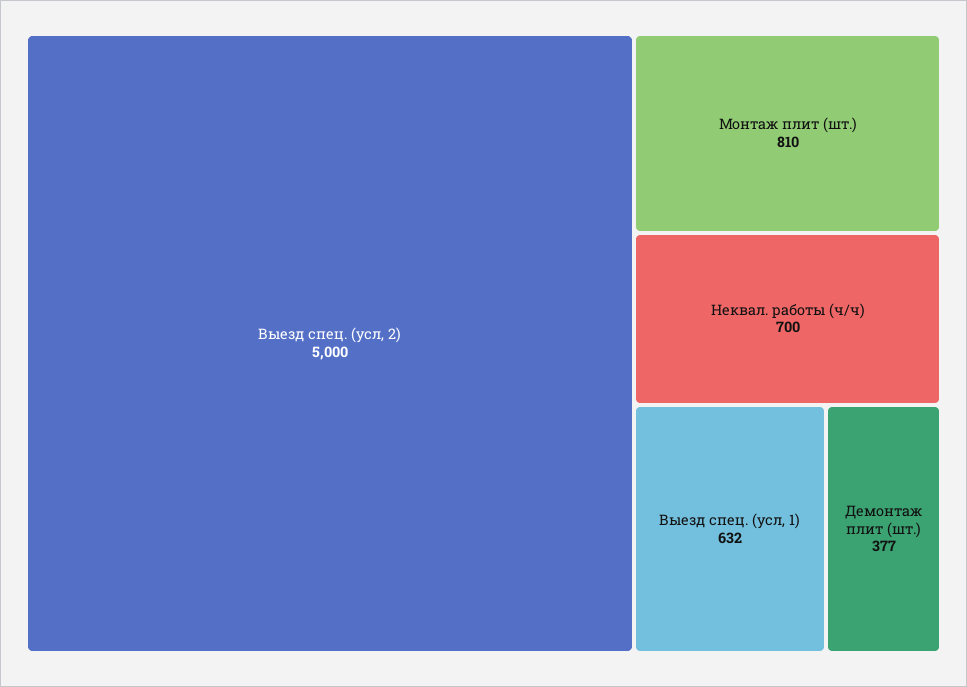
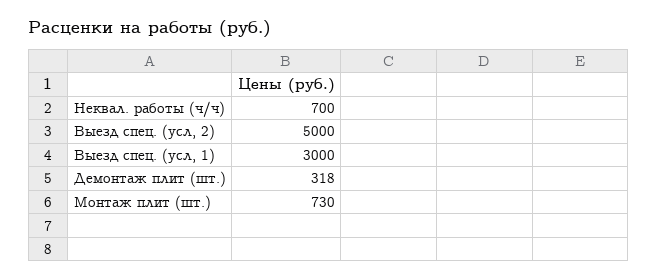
  {
    "Выезд спец. (усл, 2)": 5000,
-   "Монтаж плит (шт.)": 810,
+   "Монтаж плит (шт.)": 730,
    "Неквал. работы (ч/ч)": 700,
-   "Выезд спец. (усл, 1)": 632,
+   "Выезд спец. (усл, 1)": 3000,
-   "Демонтаж плит (шт.)": 377
+   "Демонтаж плит (шт.)": 318
  }

